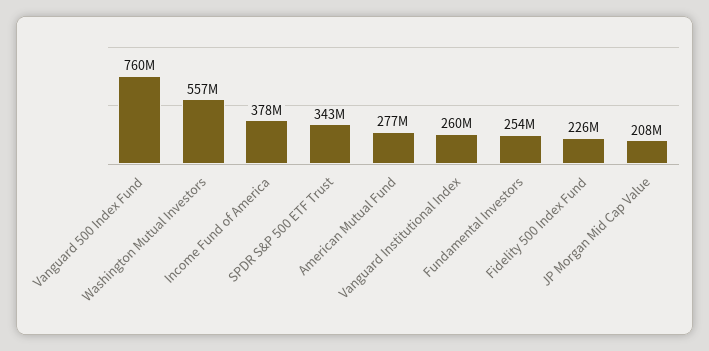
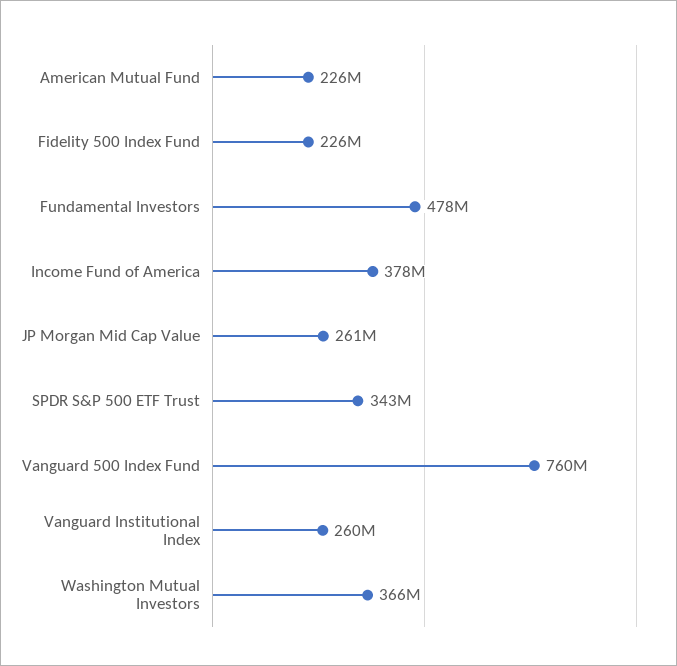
  {
    "Vanguard 500 Index Fund": 760000000,
-   "Washington Mutual Investors": 557000000,
+   "Washington Mutual Investors": 366000000,
    "Income Fund of America": 378000000,
    "SPDR S&P 500 ETF Trust": 343000000,
-   "American Mutual Fund": 277000000,
+   "American Mutual Fund": 226000000,
    "Vanguard Institutional Index": 260000000,
-   "Fundamental Investors": 254000000,
+   "Fundamental Investors": 478000000,
    "Fidelity 500 Index Fund": 226000000,
-   "JP Morgan Mid Cap Value": 208000000
+   "JP Morgan Mid Cap Value": 261000000
  }

